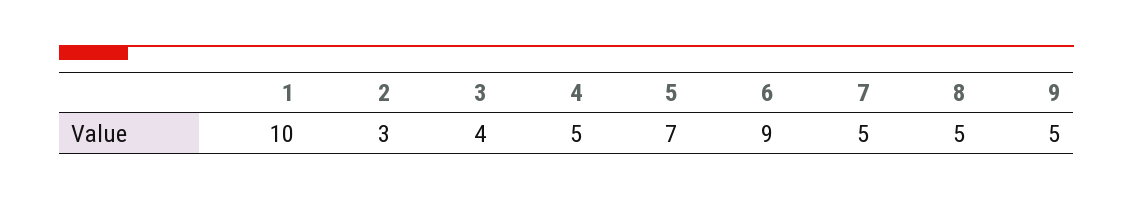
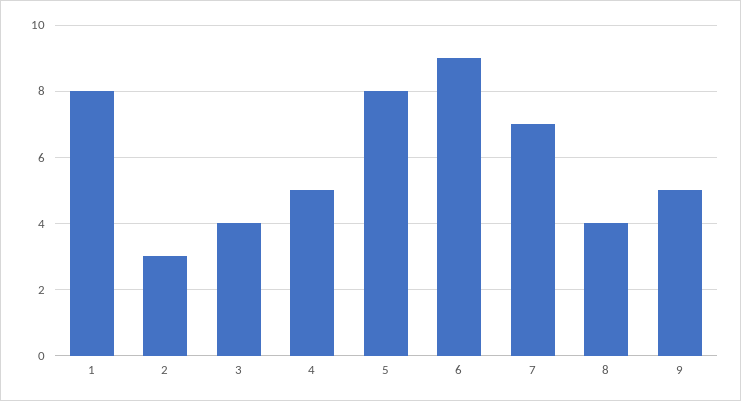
  {
-   "1": 10,
+   "1": 8,
    "2": 3,
    "3": 4,
    "4": 5,
-   "5": 7,
+   "5": 8,
    "6": 9,
-   "7": 5,
+   "7": 7,
-   "8": 5,
+   "8": 4,
    "9": 5
  }

